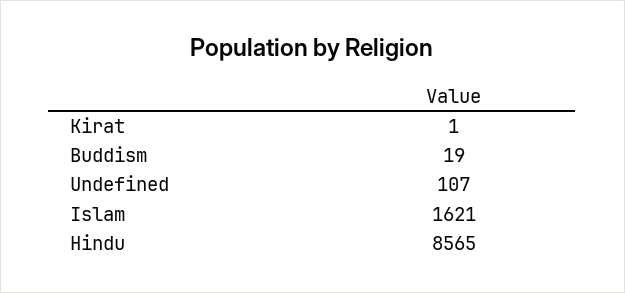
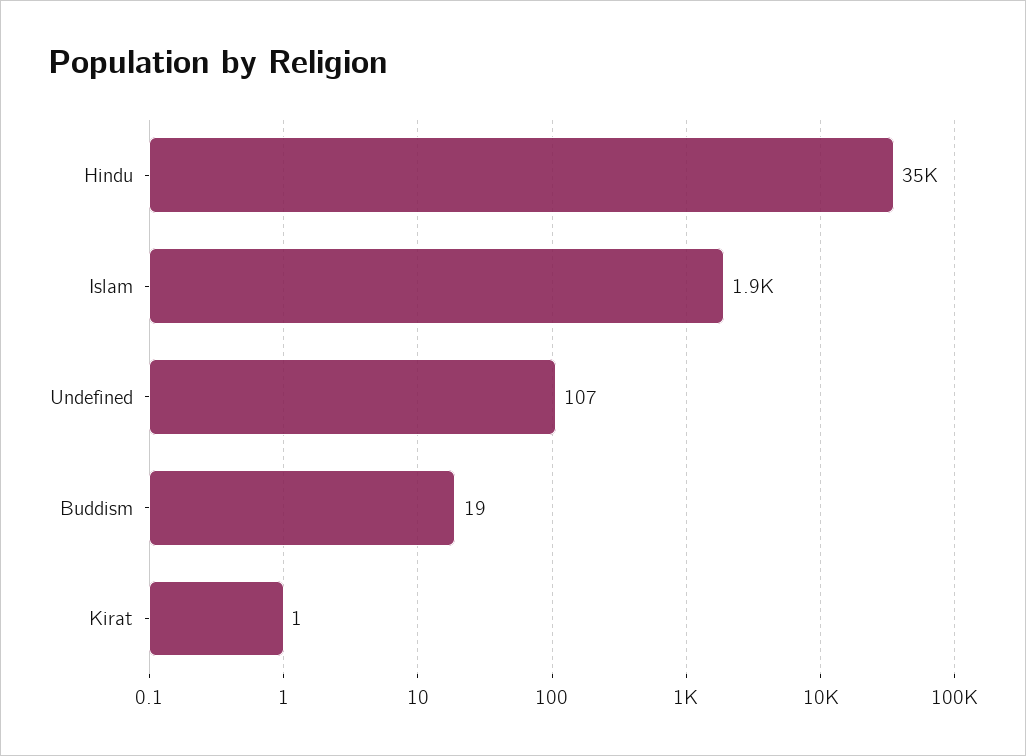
  {
    "Kirat": 1,
    "Buddism": 19,
    "Undefined": 107,
-   "Islam": 1621,
+   "Islam": 1900,
-   "Hindu": 8565
+   "Hindu": 35000
  }

